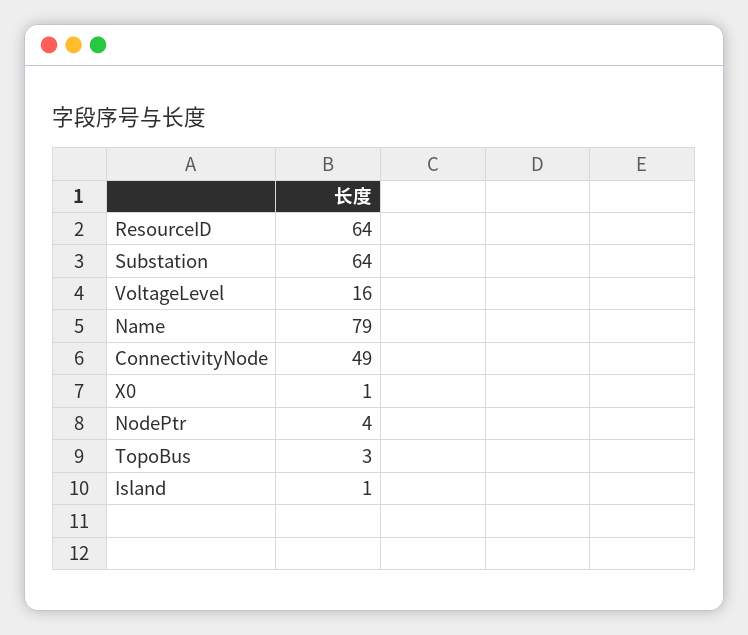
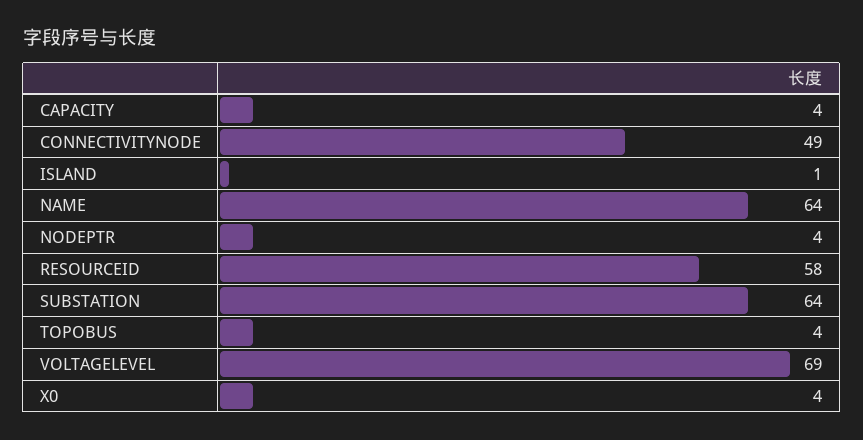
  {
-   "ResourceID": 64,
+   "ResourceID": 58,
    "Substation": 64,
-   "VoltageLevel": 16,
+   "VoltageLevel": 69,
-   "Name": 79,
+   "Name": 64,
    "ConnectivityNode": 49,
-   "X0": 1,
+   "X0": 4,
    "NodePtr": 4,
-   "TopoBus": 3,
+   "TopoBus": 4,
-   "Island": 1
+   "Island": 1,
+   "CAPACITY": 4
  }

